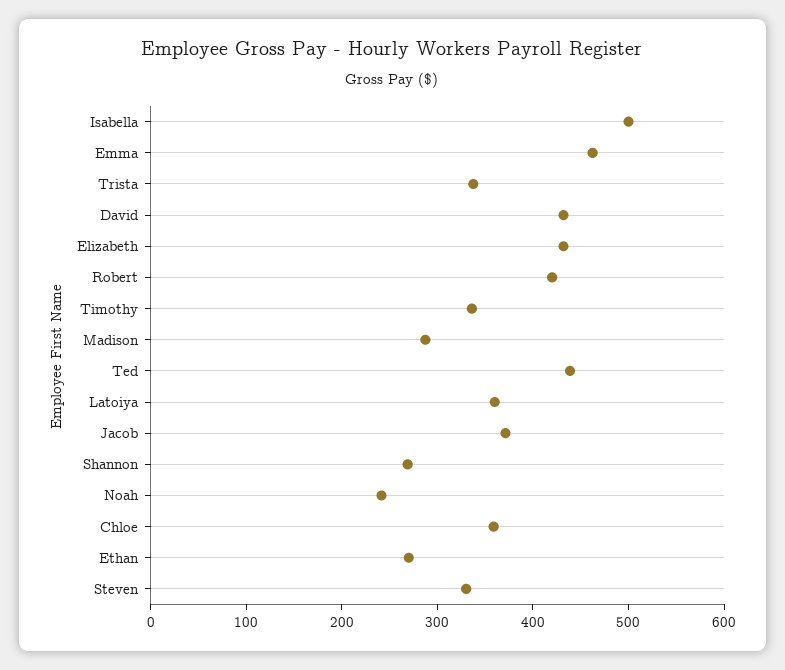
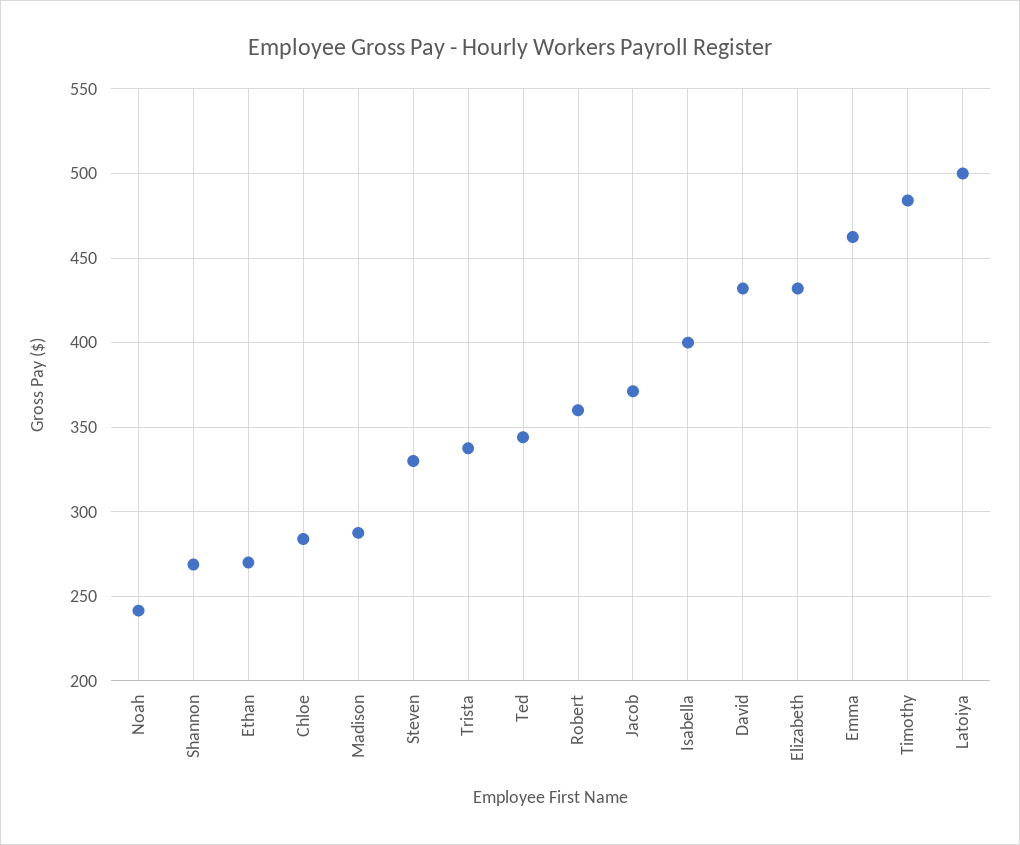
  {
-   "Isabella": 500,
+   "Isabella": 400,
    "Emma": 465,
    "Trista": 340,
    "David": 430,
    "Elizabeth": 430,
-   "Robert": 420,
+   "Robert": 360,
-   "Timothy": 340,
+   "Timothy": 485,
    "Madison": 290,
-   "Ted": 440,
+   "Ted": 345,
-   "Latoiya": 360,
+   "Latoiya": 500,
    "Jacob": 370,
    "Shannon": 270,
    "Noah": 240,
-   "Chloe": 360,
+   "Chloe": 285,
    "Ethan": 270,
    "Steven": 330
  }

